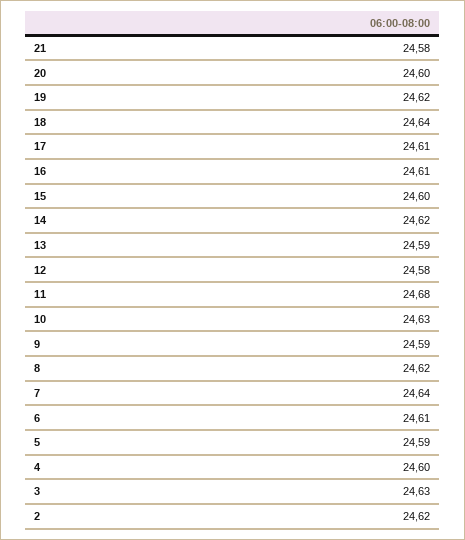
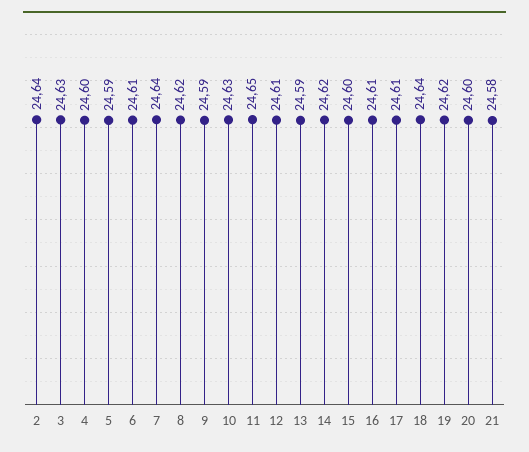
  {
    "21": 24.58,
    "20": 24.6,
    "19": 24.62,
    "18": 24.64,
    "17": 24.61,
    "16": 24.61,
    "15": 24.6,
    "14": 24.62,
    "13": 24.59,
-   "12": 24.58,
+   "12": 24.61,
-   "11": 24.68,
+   "11": 24.65,
    "10": 24.63,
    "9": 24.59,
    "8": 24.62,
    "7": 24.64,
    "6": 24.61,
    "5": 24.59,
    "4": 24.6,
    "3": 24.63,
-   "2": 24.62
+   "2": 24.64
  }

